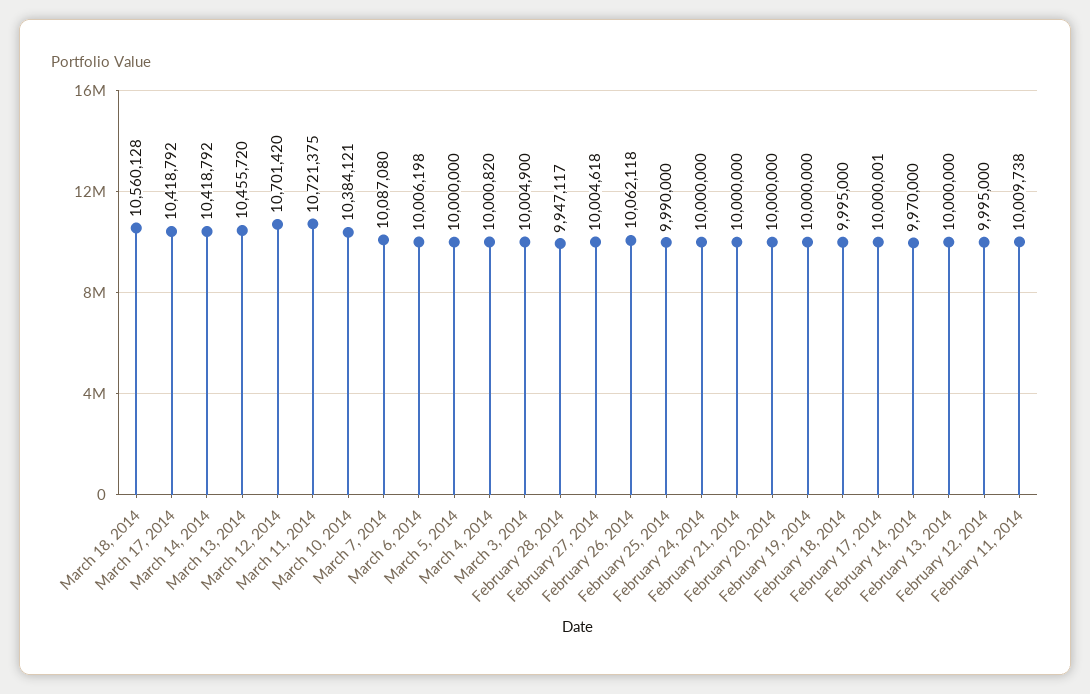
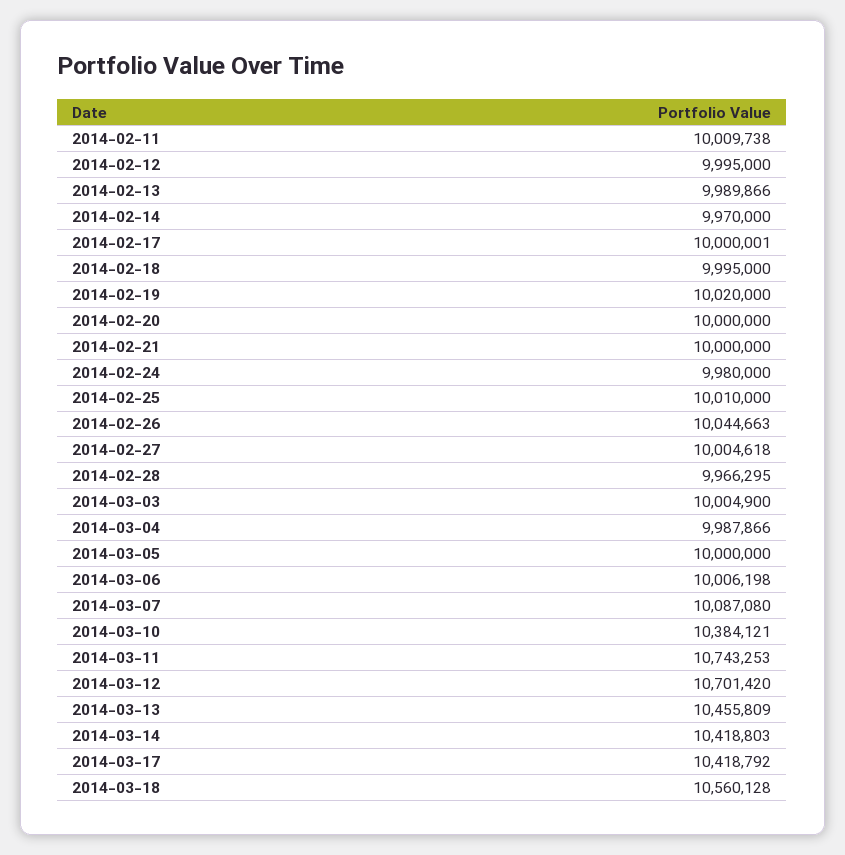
  {
    "March 18, 2014": 10560128,
    "March 17, 2014": 10418792,
-   "March 14, 2014": 10418792,
+   "March 14, 2014": 10418803,
-   "March 13, 2014": 10455720,
+   "March 13, 2014": 10455809,
    "March 12, 2014": 10701420,
-   "March 11, 2014": 10721375,
+   "March 11, 2014": 10743253,
    "March 10, 2014": 10384121,
    "March 7, 2014": 10087080,
    "March 6, 2014": 10006198,
    "March 5, 2014": 10000000,
-   "March 4, 2014": 10000820,
+   "March 4, 2014": 9987866,
    "March 3, 2014": 10004900,
-   "February 28, 2014": 9947117,
+   "February 28, 2014": 9966295,
    "February 27, 2014": 10004618,
-   "February 26, 2014": 10062118,
+   "February 26, 2014": 10044663,
-   "February 25, 2014": 9990000,
+   "February 25, 2014": 10010000,
-   "February 24, 2014": 10000000,
+   "February 24, 2014": 9980000,
    "February 21, 2014": 10000000,
    "February 20, 2014": 10000000,
-   "February 19, 2014": 10000000,
+   "February 19, 2014": 10020000,
    "February 18, 2014": 9995000,
    "February 17, 2014": 10000001,
    "February 14, 2014": 9970000,
-   "February 13, 2014": 10000000,
+   "February 13, 2014": 9989866,
    "February 12, 2014": 9995000,
    "February 11, 2014": 10009738
  }

